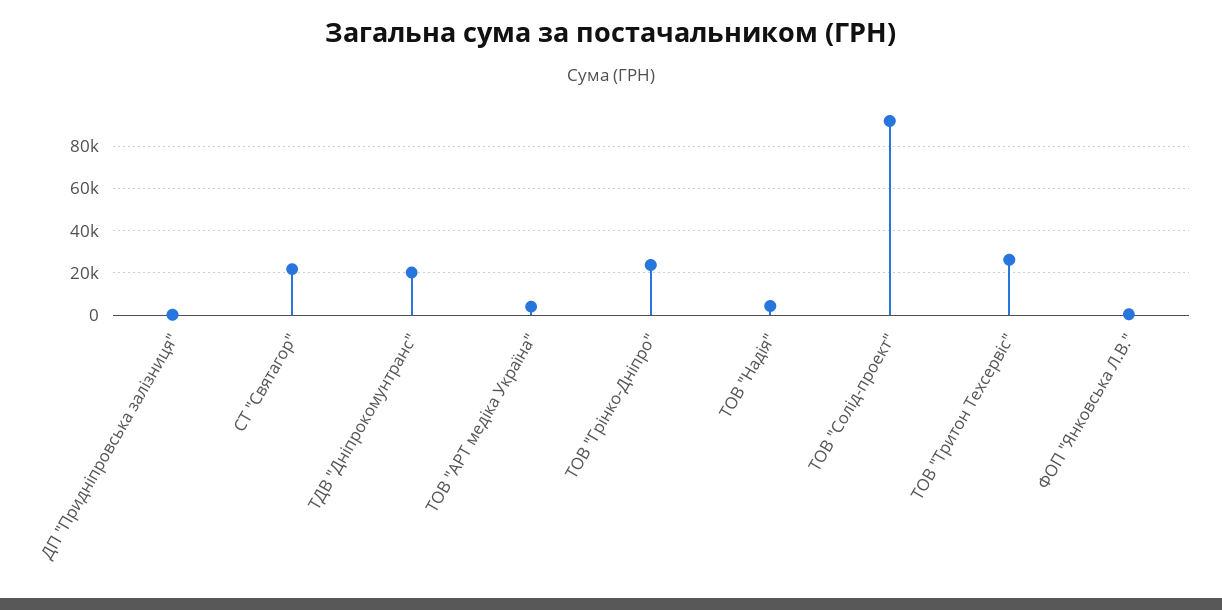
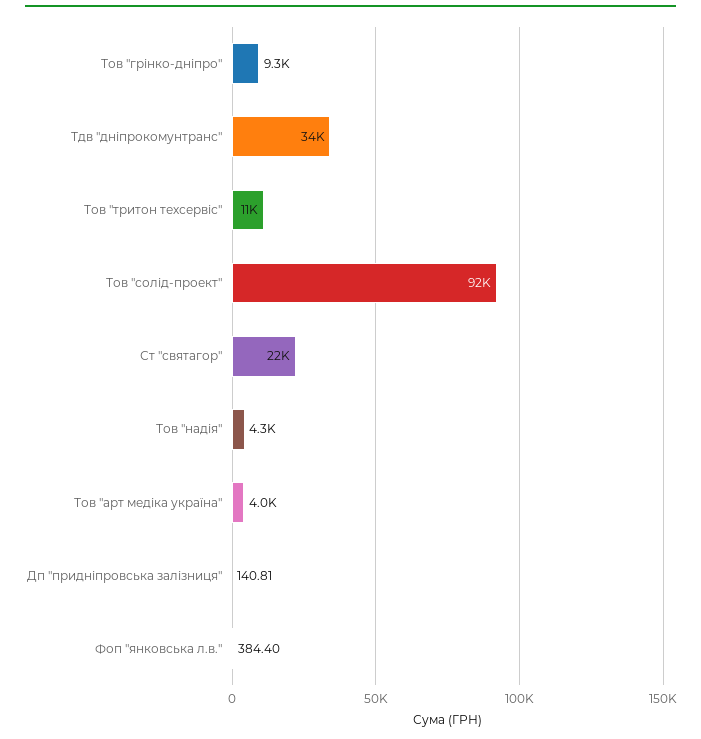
  {
    "ДП \"Придніпровська залізниця\"": 140.81,
    "СТ \"Святагор\"": 22000,
-   "ТДВ \"Дніпрокомунтранс\"": 20000,
+   "ТДВ \"Дніпрокомунтранс\"": 34000,
    "ТОВ \"АРТ медіка Україна\"": 4000,
-   "ТОВ \"Грінко-Дніпро\"": 25000,
+   "ТОВ \"Грінко-Дніпро\"": 9300,
    "ТОВ \"Надія\"": 4300,
    "ТОВ \"Солід-проект\"": 92000,
-   "ТОВ \"Тритон Техсервіс\"": 25000,
+   "ТОВ \"Тритон Техсервіс\"": 11000,
    "ФОП \"Янковська Л.В.\"": 384.4
  }

